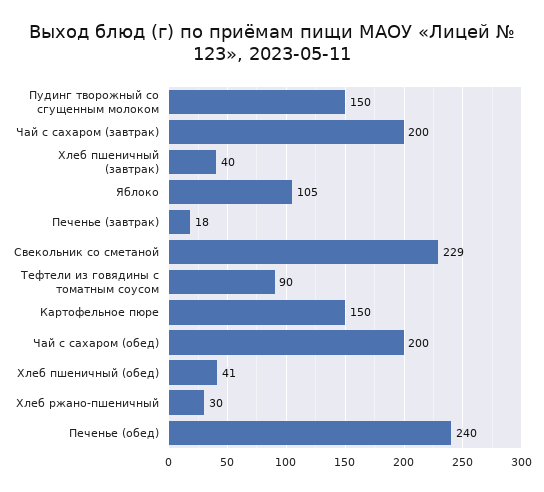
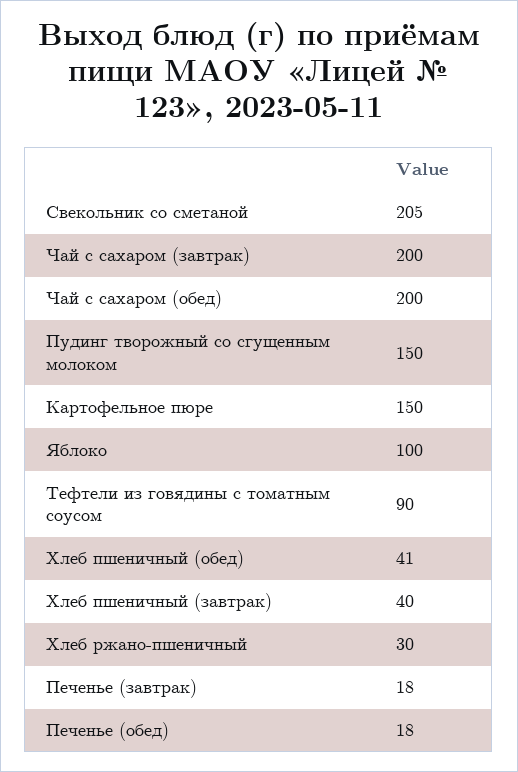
  {
    "Пудинг творожный со сгущенным молоком": 150,
    "Чай с сахаром (завтрак)": 200,
    "Хлеб пшеничный (завтрак)": 40,
-   "Яблоко": 105,
+   "Яблоко": 100,
    "Печенье (завтрак)": 18,
-   "Свекольник со сметаной": 229,
+   "Свекольник со сметаной": 205,
    "Тефтели из говядины с томатным соусом": 90,
    "Картофельное пюре": 150,
    "Чай с сахаром (обед)": 200,
    "Хлеб пшеничный (обед)": 41,
    "Хлеб ржано-пшеничный": 30,
-   "Печенье (обед)": 240
+   "Печенье (обед)": 18
  }

